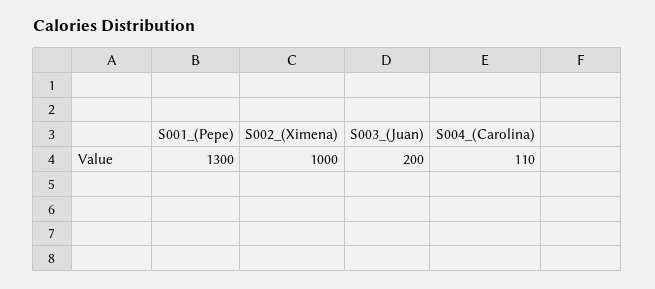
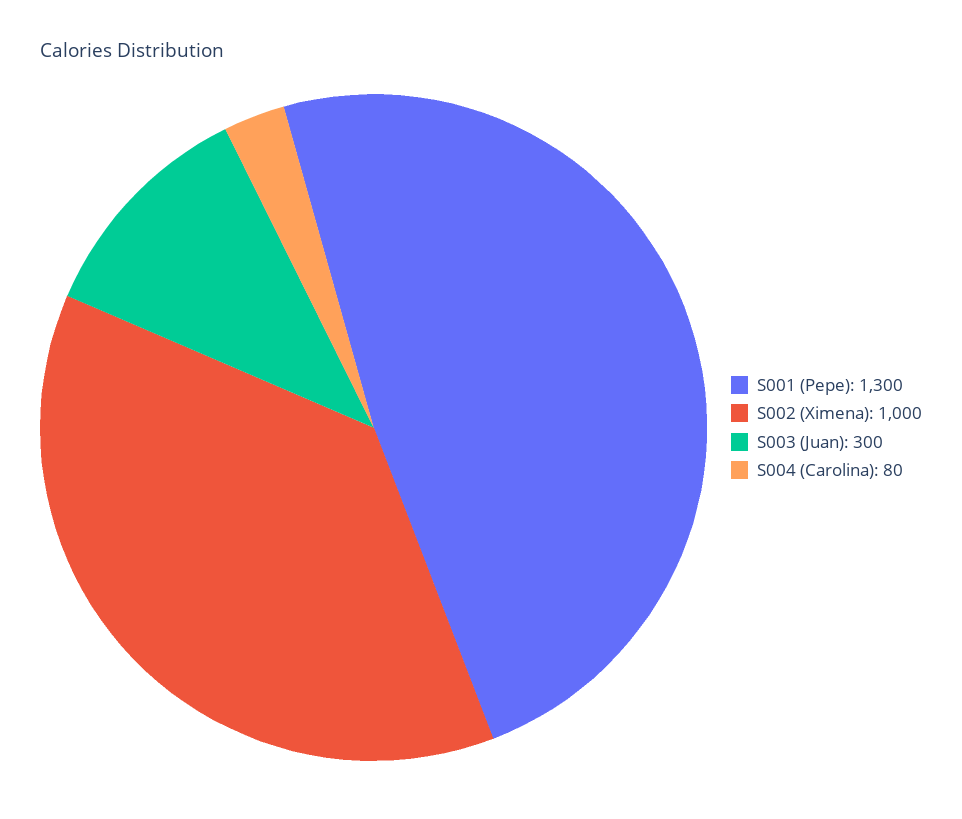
  {
    "S001_(Pepe)": 1300,
    "S002_(Ximena)": 1000,
-   "S003_(Juan)": 200,
+   "S003_(Juan)": 300,
-   "S004_(Carolina)": 110
+   "S004_(Carolina)": 80
  }

